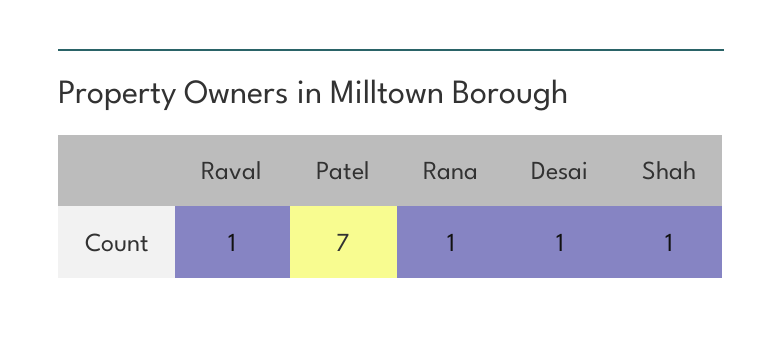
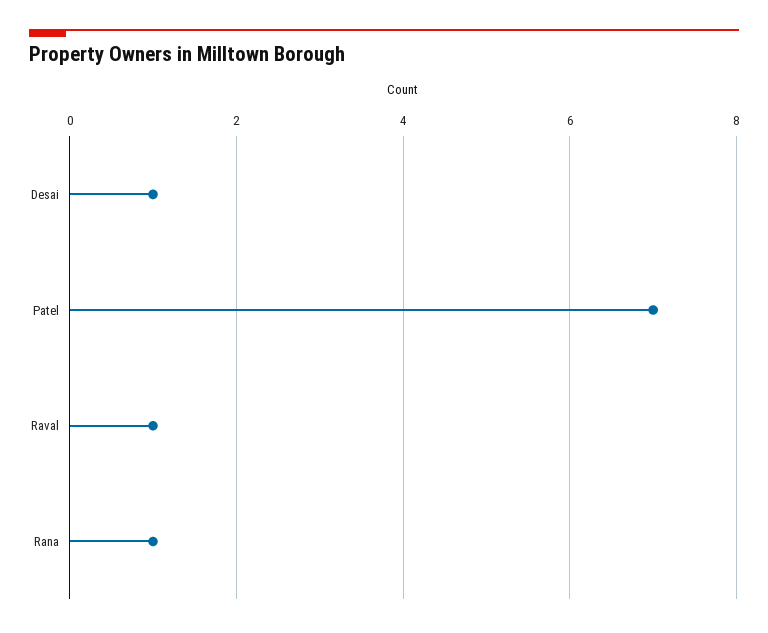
  {
    "Raval": 1,
    "Patel": 7,
    "Rana": 1,
-   "Desai": 1,
+   "Desai": 1
-   "Shah": 1
  }

